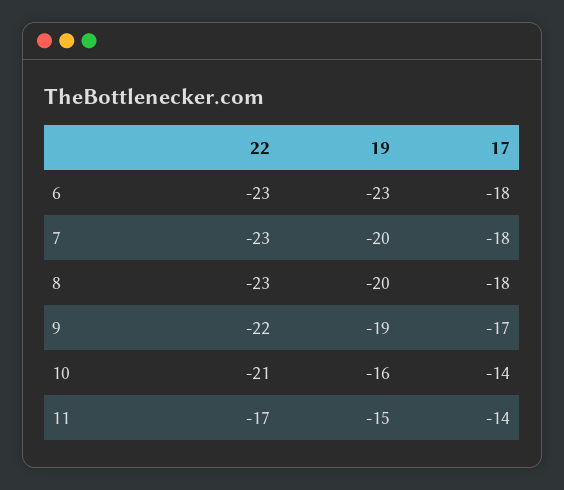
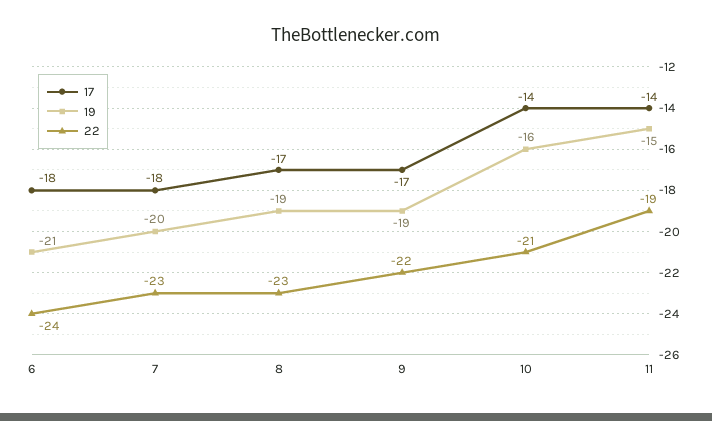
  {
    "22": {
-     "6": -23,
+     "6": -24,
      "7": -23,
      "8": -23,
      "9": -22,
      "10": -21,
-     "11": -17
+     "11": -19
    },
    "19": {
-     "6": -23,
+     "6": -21,
      "7": -20,
-     "8": -20,
+     "8": -19,
      "9": -19,
      "10": -16,
      "11": -15
    },
    "17": {
      "6": -18,
      "7": -18,
-     "8": -18,
+     "8": -17,
      "9": -17,
      "10": -14,
      "11": -14
    }
  }

